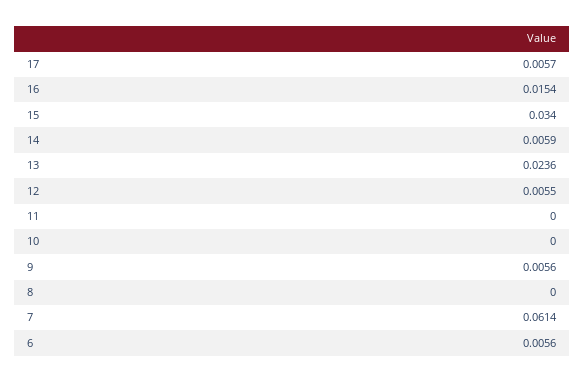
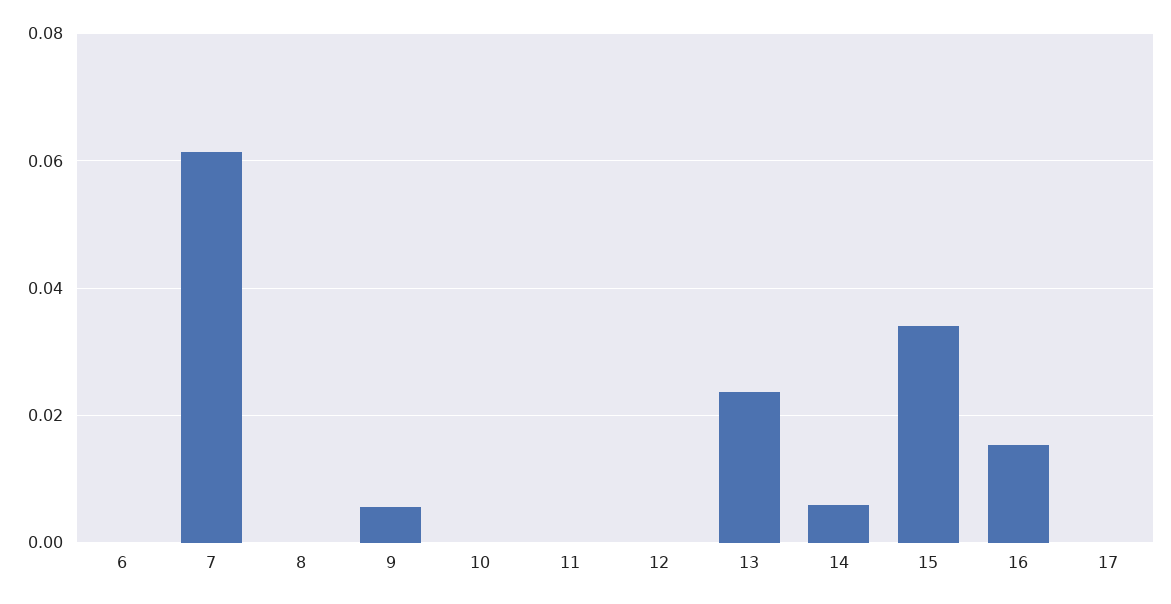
  {
-   "17": 0.0057,
+   "17": 0,
    "16": 0.0154,
    "15": 0.034,
    "14": 0.0059,
    "13": 0.0236,
-   "12": 0.0055,
+   "12": 0,
    "11": 0,
    "10": 0,
    "9": 0.0056,
    "8": 0,
    "7": 0.0614,
-   "6": 0.0056
+   "6": 0
  }

